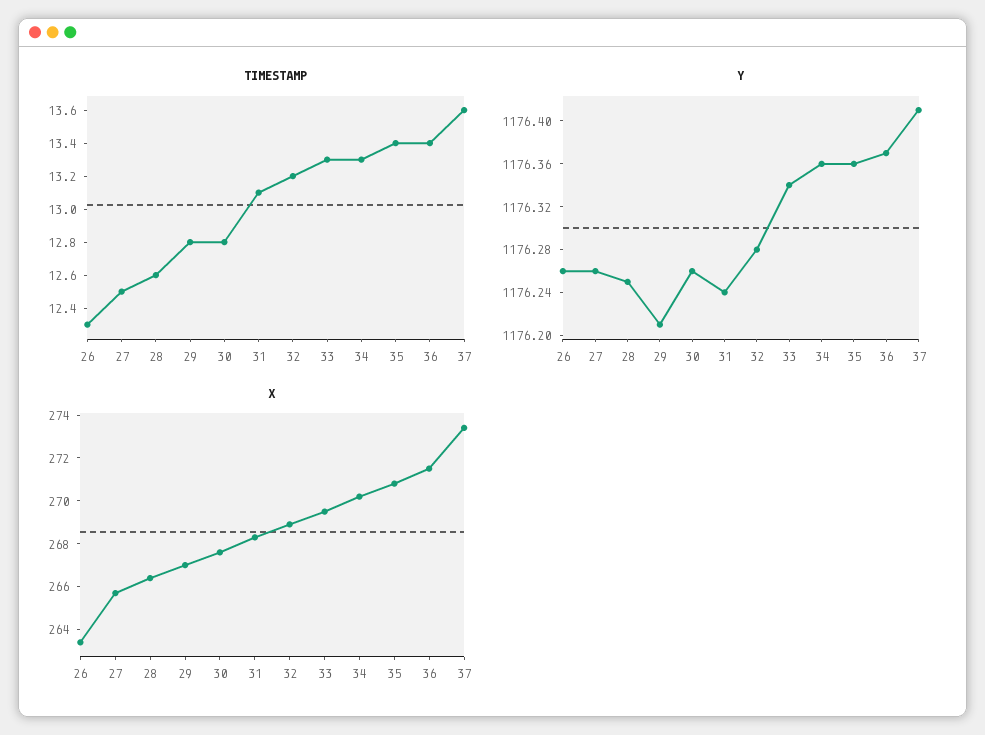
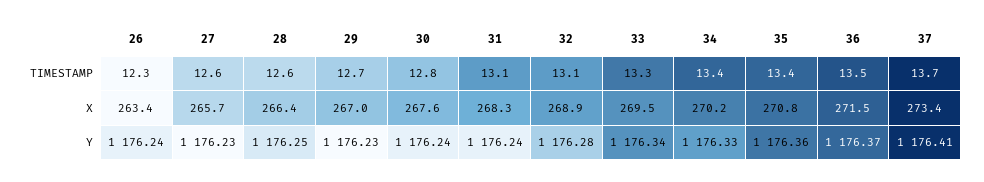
  {
    "TIMESTAMP": {
      "26": 12.3,
-     "27": 12.5,
+     "27": 12.6,
      "28": 12.6,
-     "29": 12.8,
+     "29": 12.7,
      "30": 12.8,
      "31": 13.1,
-     "32": 13.2,
+     "32": 13.1,
      "33": 13.3,
-     "34": 13.3,
+     "34": 13.4,
      "35": 13.4,
-     "36": 13.4,
+     "36": 13.5,
-     "37": 13.6
+     "37": 13.7
    },
    "Y": {
-     "26": 1176.26,
+     "26": 1176.24,
-     "27": 1176.26,
+     "27": 1176.23,
      "28": 1176.25,
-     "29": 1176.21,
+     "29": 1176.23,
-     "30": 1176.26,
+     "30": 1176.24,
      "31": 1176.24,
      "32": 1176.28,
      "33": 1176.34,
-     "34": 1176.36,
+     "34": 1176.33,
      "35": 1176.36,
      "36": 1176.37,
      "37": 1176.41
    },
    "X": {
      "26": 263.4,
      "27": 265.7,
      "28": 266.4,
      "29": 267,
      "30": 267.6,
      "31": 268.3,
      "32": 268.9,
      "33": 269.5,
      "34": 270.2,
      "35": 270.8,
      "36": 271.5,
      "37": 273.4
    }
  }

